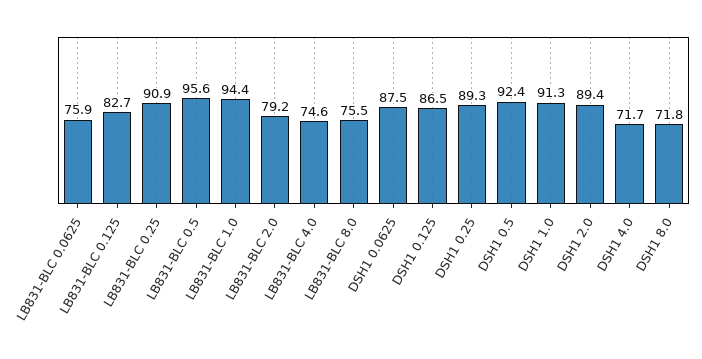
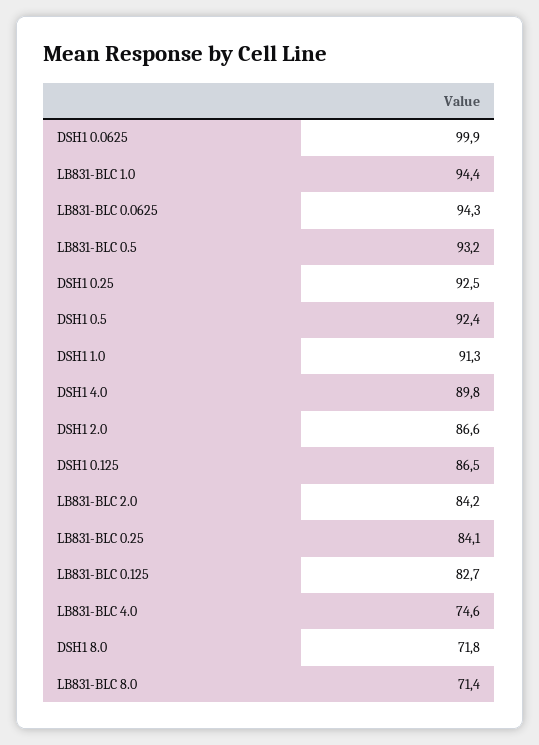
  {
-   "LB831-BLC 0.0625": 75.9,
+   "LB831-BLC 0.0625": 94.3,
    "LB831-BLC 0.125": 82.7,
-   "LB831-BLC 0.25": 90.9,
+   "LB831-BLC 0.25": 84.1,
-   "LB831-BLC 0.5": 95.6,
+   "LB831-BLC 0.5": 93.2,
    "LB831-BLC 1.0": 94.4,
-   "LB831-BLC 2.0": 79.2,
+   "LB831-BLC 2.0": 84.2,
    "LB831-BLC 4.0": 74.6,
-   "LB831-BLC 8.0": 75.5,
+   "LB831-BLC 8.0": 71.4,
-   "DSH1 0.0625": 87.5,
+   "DSH1 0.0625": 99.9,
    "DSH1 0.125": 86.5,
-   "DSH1 0.25": 89.3,
+   "DSH1 0.25": 92.5,
    "DSH1 0.5": 92.4,
    "DSH1 1.0": 91.3,
-   "DSH1 2.0": 89.4,
+   "DSH1 2.0": 86.6,
-   "DSH1 4.0": 71.7,
+   "DSH1 4.0": 89.8,
    "DSH1 8.0": 71.8
  }

